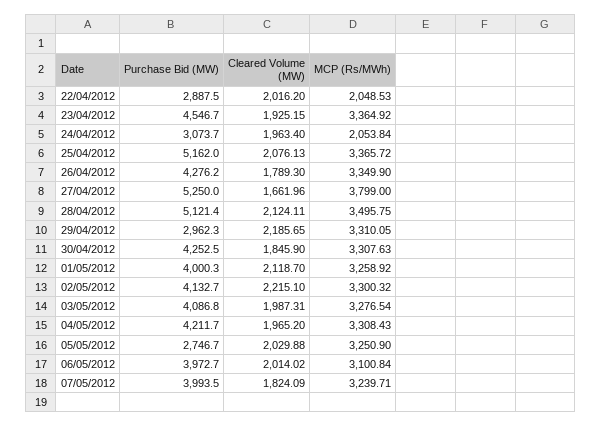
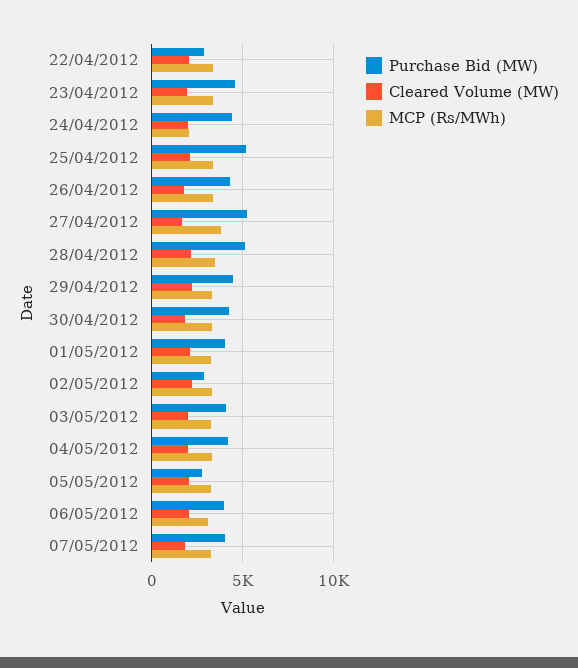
  {
    "Purchase Bid (MW)": {
      "22/04/2012": 2887.5,
      "23/04/2012": 4546.7,
-     "24/04/2012": 3073.7,
+     "24/04/2012": 4500,
      "25/04/2012": 5162,
      "26/04/2012": 4276.2,
      "27/04/2012": 5250,
      "28/04/2012": 5121.4,
-     "29/04/2012": 2962.3,
+     "29/04/2012": 4500,
      "30/04/2012": 4252.5,
      "01/05/2012": 4000.3,
-     "02/05/2012": 4132.7,
+     "02/05/2012": 3000,
      "03/05/2012": 4086.8,
      "04/05/2012": 4211.7,
      "05/05/2012": 2746.7,
      "06/05/2012": 3972.7,
      "07/05/2012": 3993.5
    },
    "Cleared Volume (MW)": {
      "22/04/2012": 2016.2,
      "23/04/2012": 1925.15,
      "24/04/2012": 1963.4,
      "25/04/2012": 2076.13,
      "26/04/2012": 1789.3,
      "27/04/2012": 1661.96,
      "28/04/2012": 2124.11,
      "29/04/2012": 2185.65,
      "30/04/2012": 1845.9,
      "01/05/2012": 2118.7,
      "02/05/2012": 2215.1,
      "03/05/2012": 1987.31,
      "04/05/2012": 1965.2,
      "05/05/2012": 2029.88,
      "06/05/2012": 2014.02,
      "07/05/2012": 1824.09
    },
    "MCP (Rs/MWh)": {
-     "22/04/2012": 2048.53,
+     "22/04/2012": 3500,
      "23/04/2012": 3364.92,
      "24/04/2012": 2053.84,
      "25/04/2012": 3365.72,
      "26/04/2012": 3349.9,
      "27/04/2012": 3799,
      "28/04/2012": 3495.75,
      "29/04/2012": 3310.05,
      "30/04/2012": 3307.63,
      "01/05/2012": 3258.92,
      "02/05/2012": 3300.32,
      "03/05/2012": 3276.54,
      "04/05/2012": 3308.43,
      "05/05/2012": 3250.9,
      "06/05/2012": 3100.84,
      "07/05/2012": 3239.71
    }
  }

